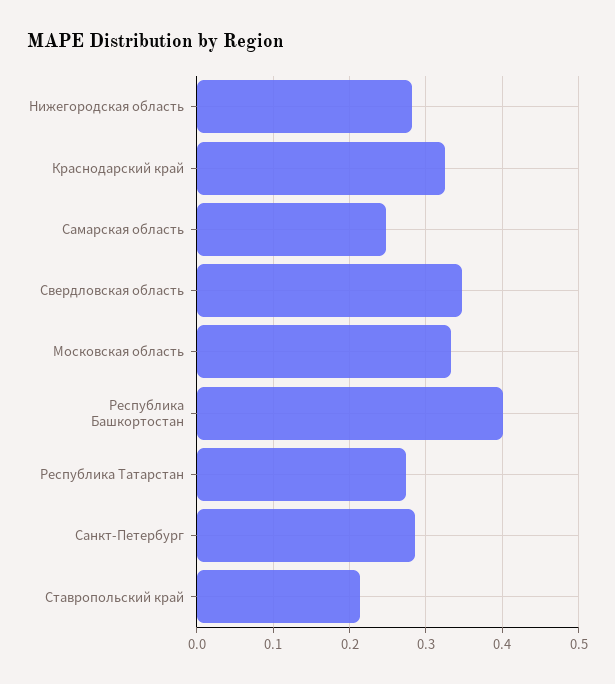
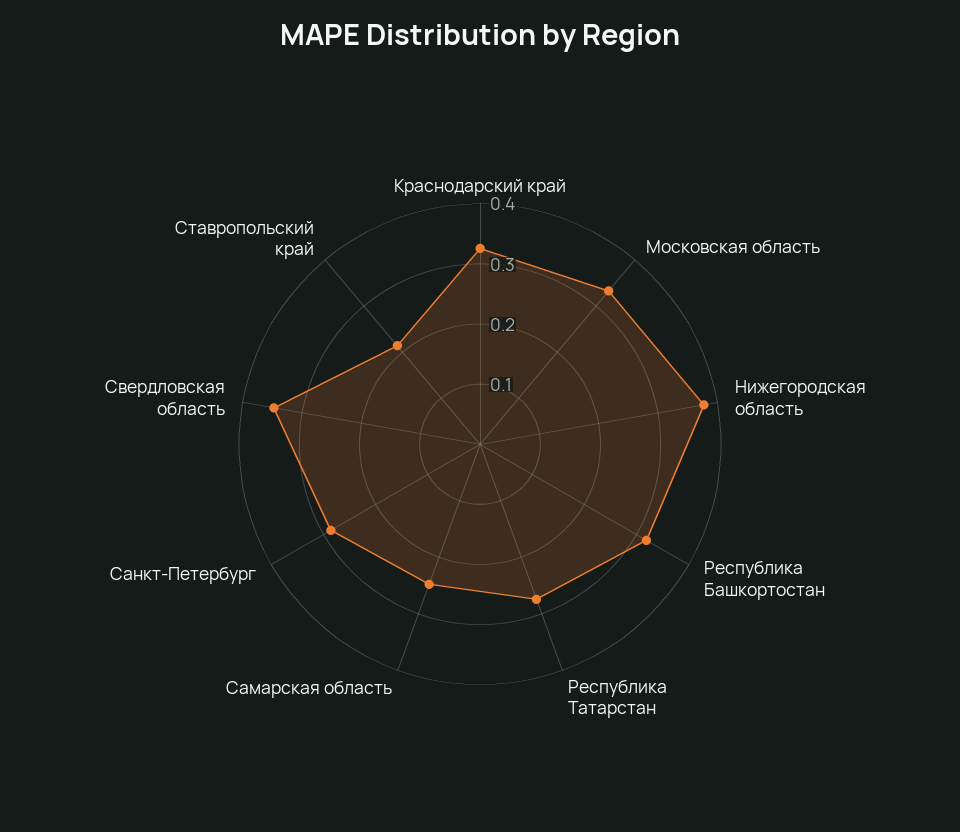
  {
-   "Нижегородская область": 0.28,
+   "Нижегородская область": 0.38,
    "Краснодарский край": 0.33,
    "Самарская область": 0.25,
    "Свердловская область": 0.35,
    "Московская область": 0.33,
-   "Республика Башкортостан": 0.4,
+   "Республика Башкортостан": 0.32,
    "Республика Татарстан": 0.27,
    "Санкт-Петербург": 0.29,
    "Ставропольский край": 0.21
  }

